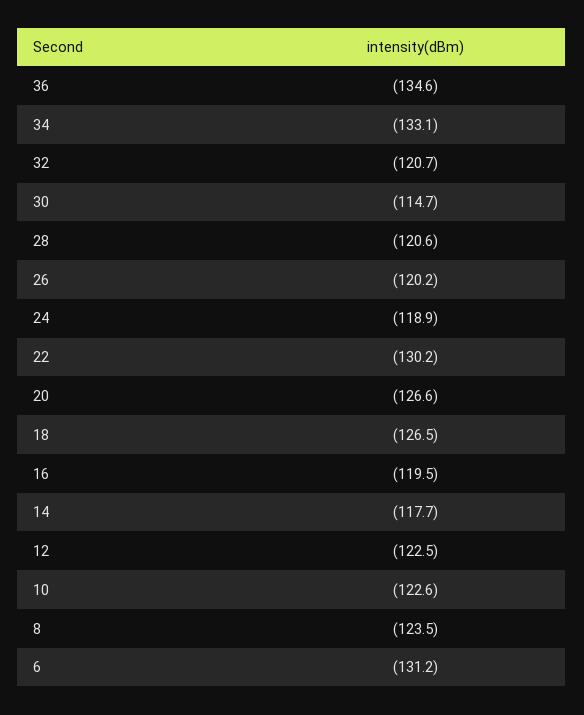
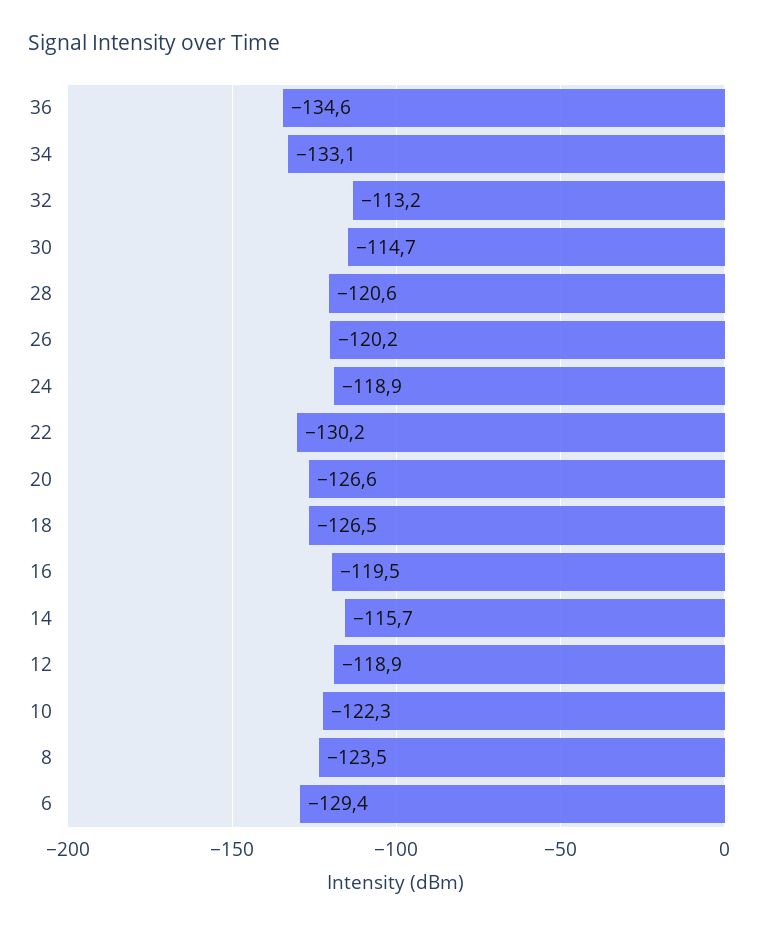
  {
    "36": -134.6,
    "34": -133.1,
-   "32": -120.7,
+   "32": -113.2,
    "30": -114.7,
    "28": -120.6,
    "26": -120.2,
    "24": -118.9,
    "22": -130.2,
    "20": -126.6,
    "18": -126.5,
    "16": -119.5,
-   "14": -117.7,
+   "14": -115.7,
-   "12": -122.5,
+   "12": -118.9,
-   "10": -122.6,
+   "10": -122.3,
    "8": -123.5,
-   "6": -131.2
+   "6": -129.4
  }

